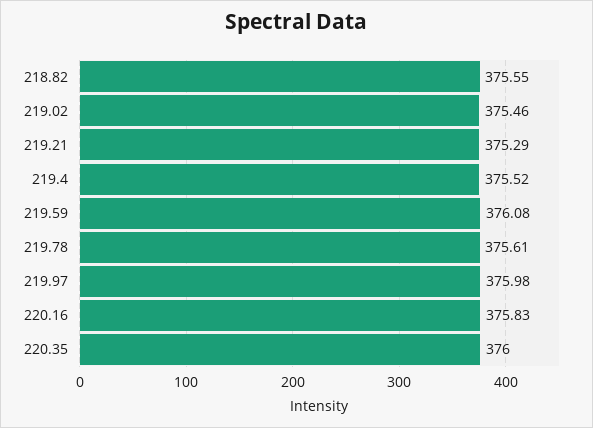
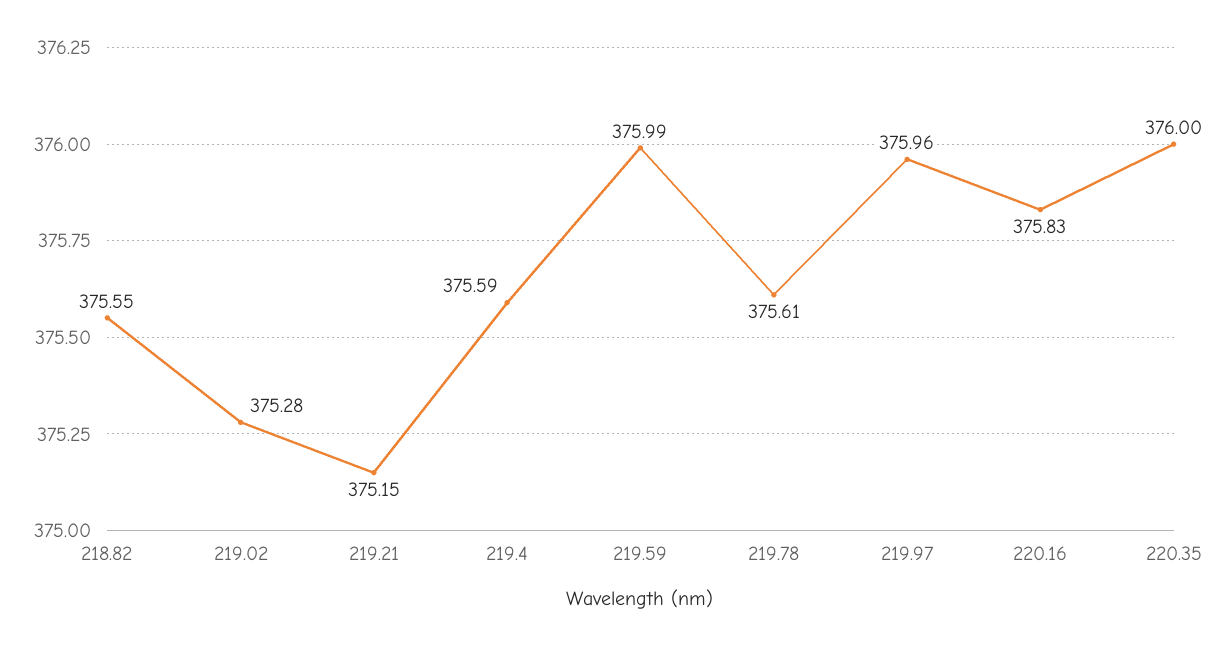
  {
    "218.82": 375.55,
-   "219.02": 375.46,
+   "219.02": 375.28,
-   "219.21": 375.29,
+   "219.21": 375.15,
-   "219.4": 375.52,
+   "219.4": 375.59,
-   "219.59": 376.08,
+   "219.59": 375.99,
    "219.78": 375.61,
-   "219.97": 375.98,
+   "219.97": 375.96,
    "220.16": 375.83,
    "220.35": 376
  }

